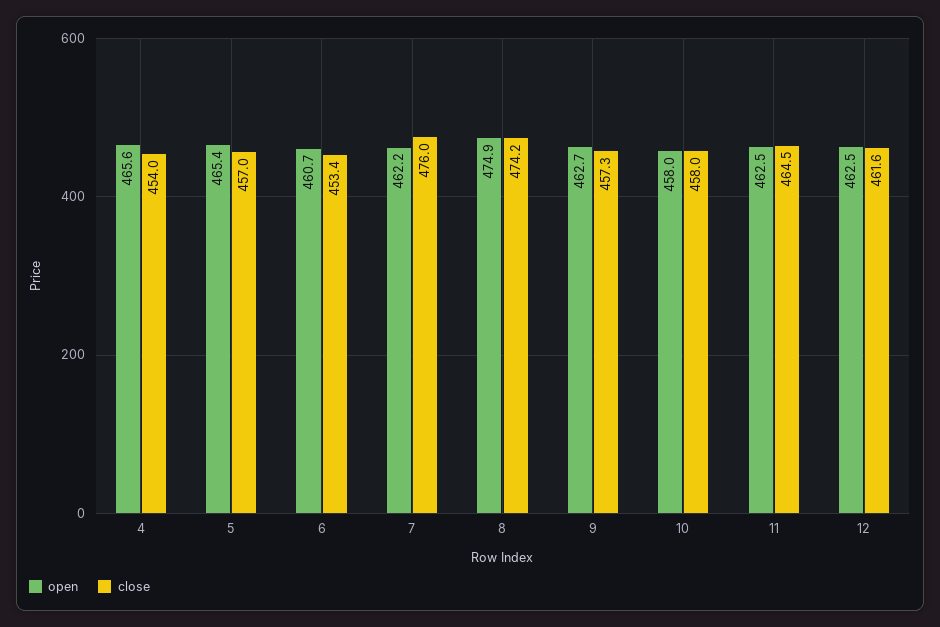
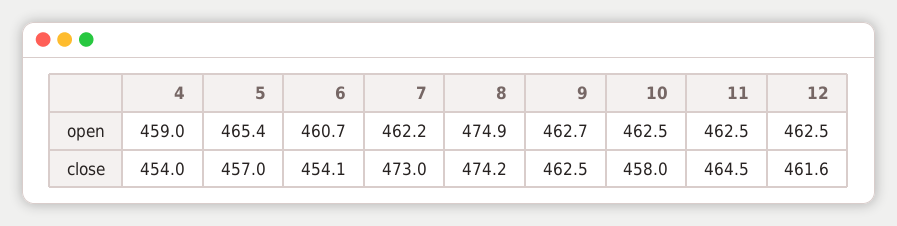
  {
    "open": {
-     "4": 465.6,
+     "4": 459,
      "5": 465.4,
      "6": 460.7,
      "7": 462.2,
      "8": 474.9,
      "9": 462.7,
-     "10": 458,
+     "10": 462.5,
      "11": 462.5,
      "12": 462.5
    },
    "close": {
      "4": 454,
      "5": 457,
-     "6": 453.4,
+     "6": 454.1,
-     "7": 476,
+     "7": 473,
      "8": 474.2,
-     "9": 457.3,
+     "9": 462.5,
      "10": 458,
      "11": 464.5,
      "12": 461.6
    }
  }

